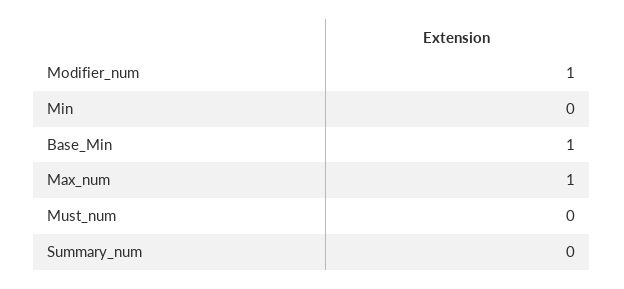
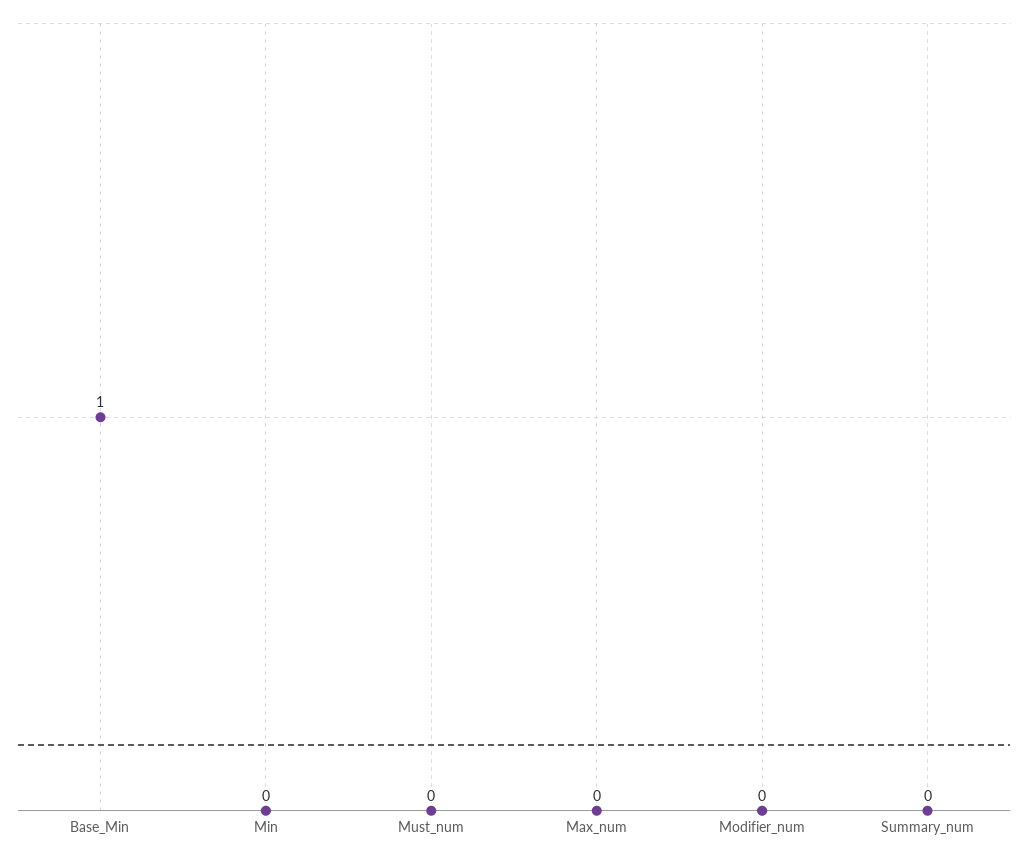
  {
-   "Modifier_num": 1,
+   "Modifier_num": 0,
    "Min": 0,
    "Base_Min": 1,
-   "Max_num": 1,
+   "Max_num": 0,
    "Must_num": 0,
    "Summary_num": 0
  }

